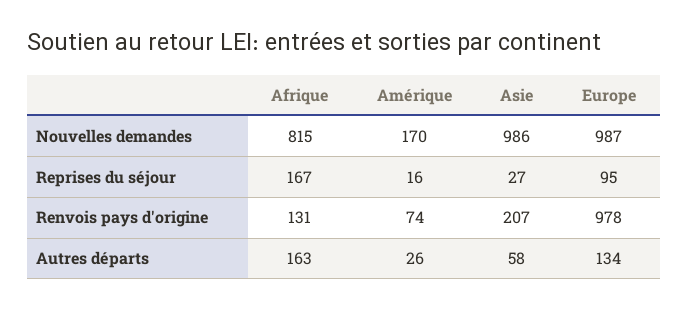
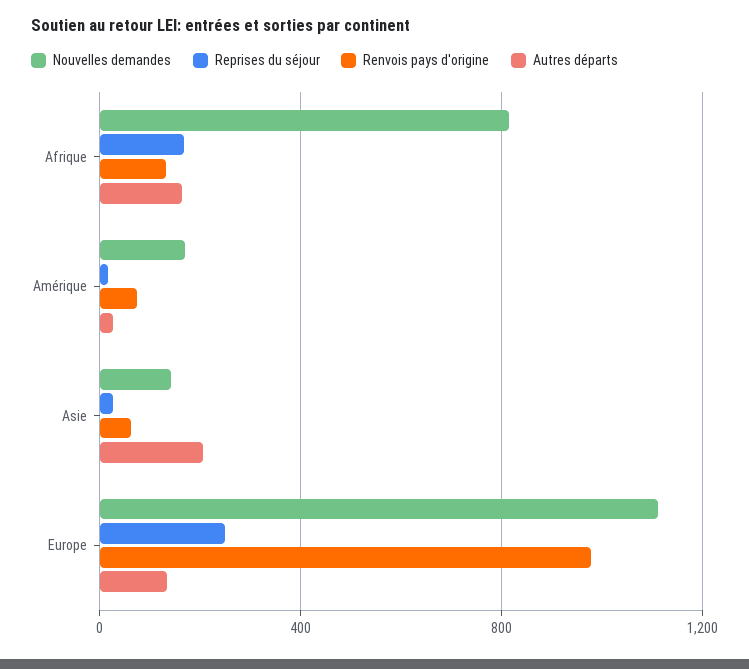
  {
    "Nouvelles demandes": {
      "Afrique": 815,
      "Amérique": 170,
-     "Asie": 986,
+     "Asie": 150,
-     "Europe": 987
+     "Europe": 1100
    },
    "Reprises du séjour": {
      "Afrique": 167,
      "Amérique": 16,
      "Asie": 27,
-     "Europe": 95
+     "Europe": 250
    },
    "Renvois pays d'origine": {
      "Afrique": 131,
      "Amérique": 74,
-     "Asie": 207,
+     "Asie": 50,
      "Europe": 978
    },
    "Autres départs": {
      "Afrique": 163,
      "Amérique": 26,
-     "Asie": 58,
+     "Asie": 200,
      "Europe": 134
    }
  }

